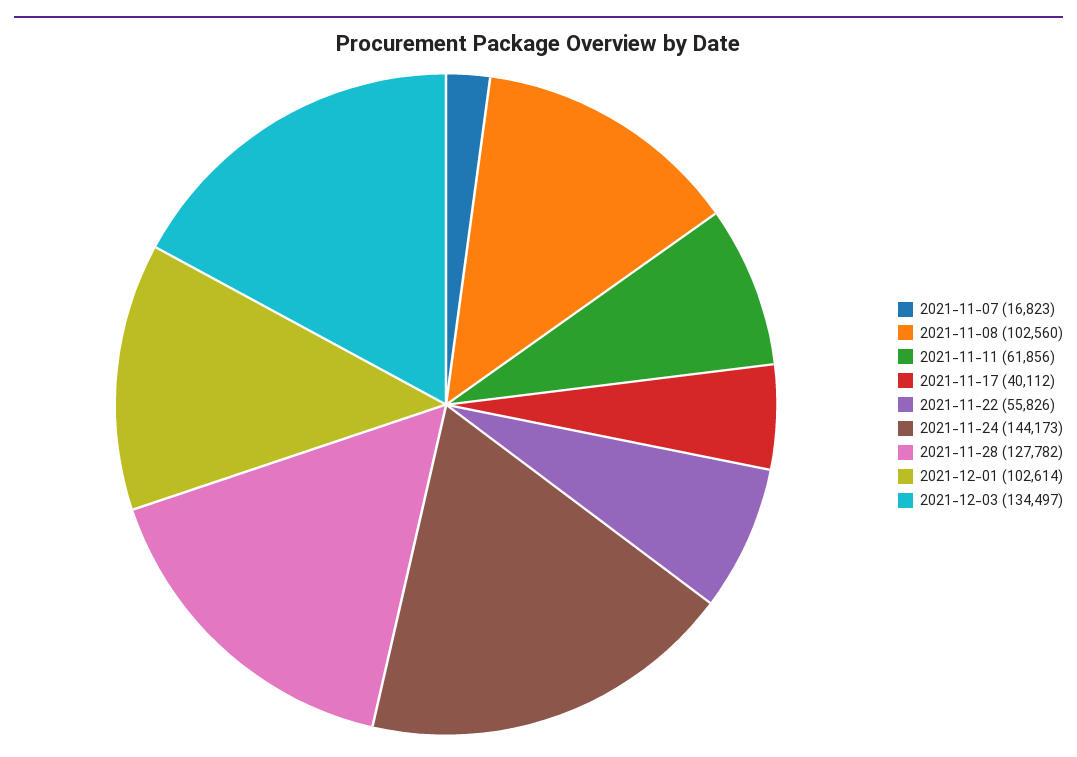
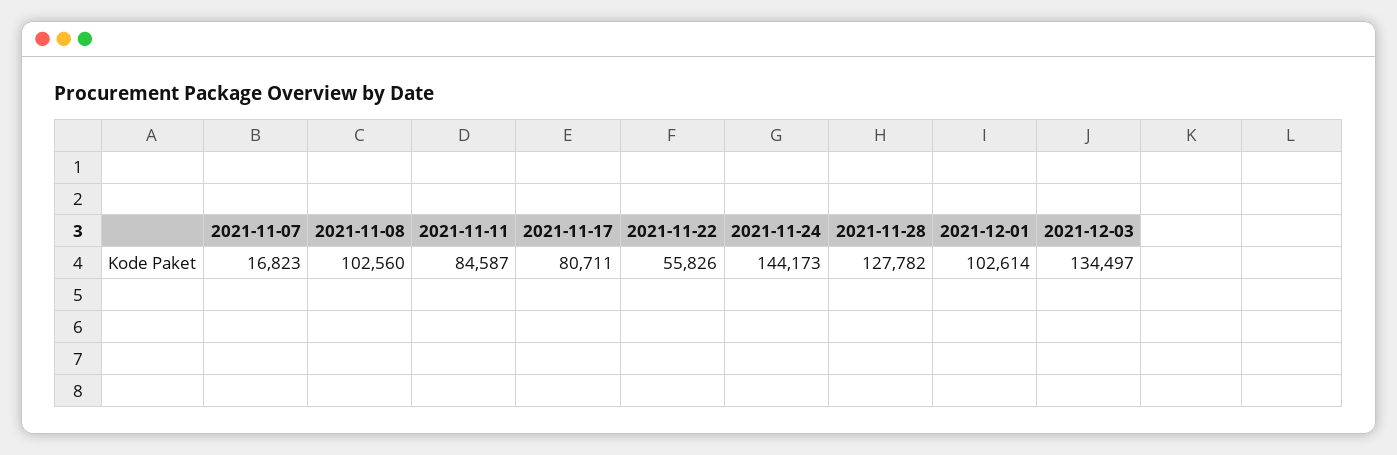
  {
    "2021-11-07": 16823,
    "2021-11-08": 102560,
-   "2021-11-11": 61856,
+   "2021-11-11": 84587,
-   "2021-11-17": 40112,
+   "2021-11-17": 80711,
    "2021-11-22": 55826,
    "2021-11-24": 144173,
    "2021-11-28": 127782,
    "2021-12-01": 102614,
    "2021-12-03": 134497
  }

